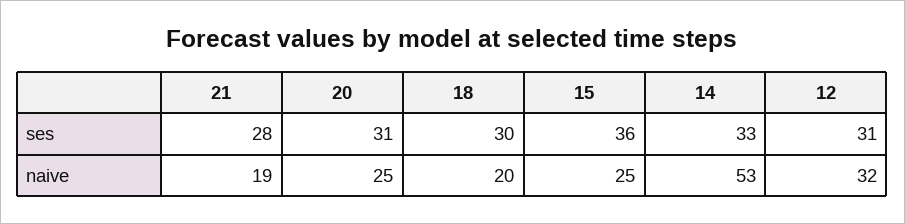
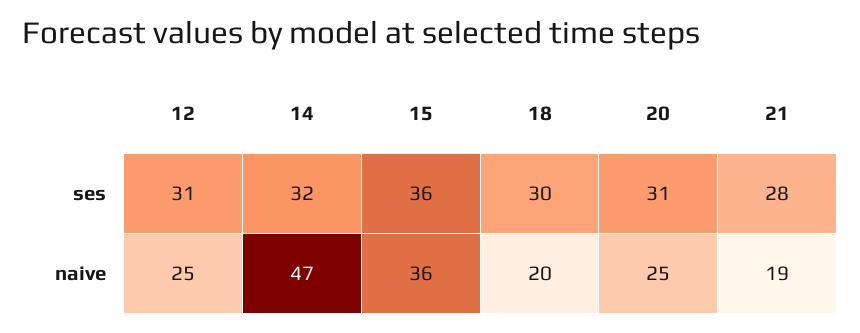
  {
    "21": {
      "ses": 28,
      "naive": 19
    },
    "20": {
      "ses": 31,
      "naive": 25
    },
    "18": {
      "ses": 30,
      "naive": 20
    },
    "15": {
      "ses": 36,
-     "naive": 25
+     "naive": 36
    },
    "14": {
-     "ses": 33,
+     "ses": 32,
-     "naive": 53
+     "naive": 47
    },
    "12": {
      "ses": 31,
-     "naive": 32
+     "naive": 25
    }
  }

